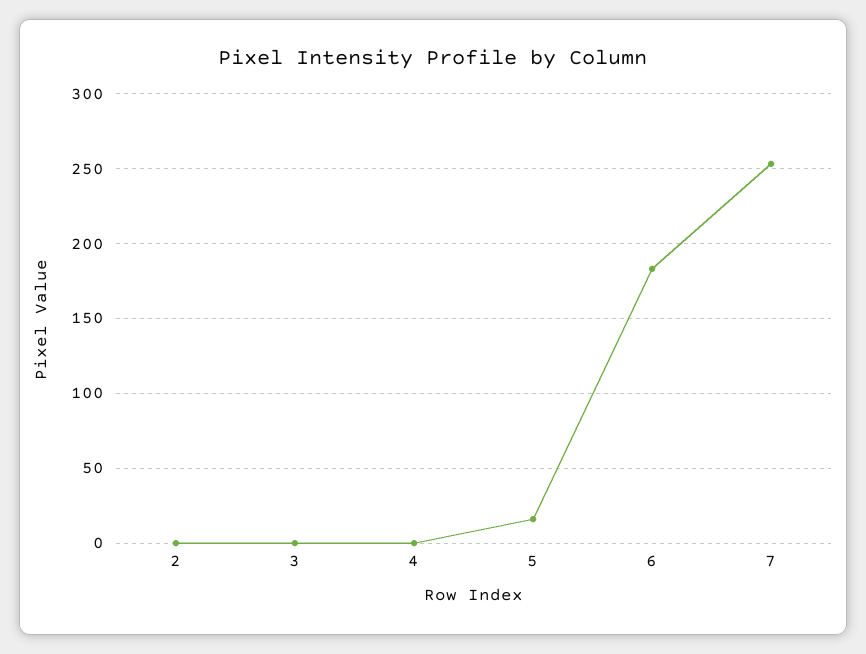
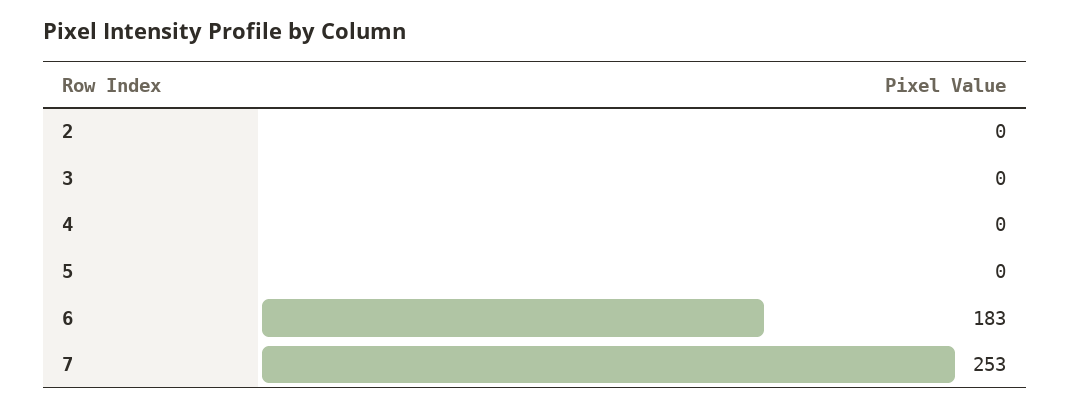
  {
    "2": 0,
    "3": 0,
    "4": 0,
-   "5": 15,
+   "5": 0,
    "6": 183,
    "7": 253
  }

